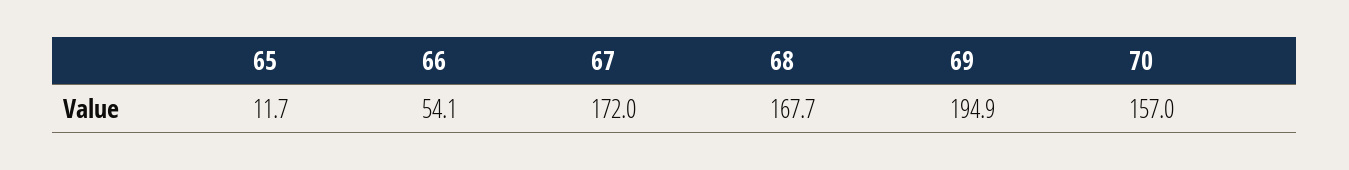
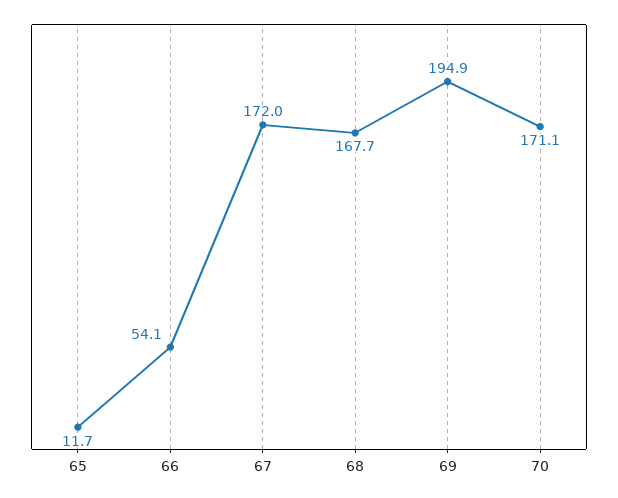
  {
    "65": 11.7,
    "66": 54.1,
    "67": 172,
    "68": 167.7,
    "69": 194.9,
-   "70": 157
+   "70": 171.1
  }

